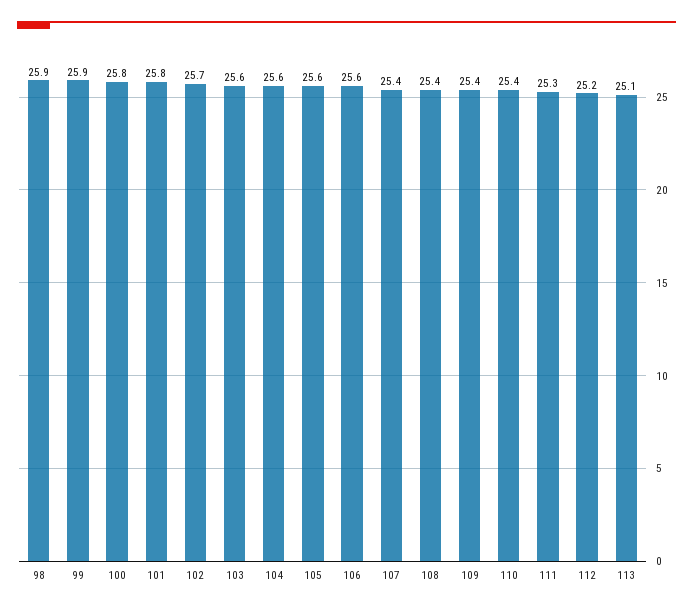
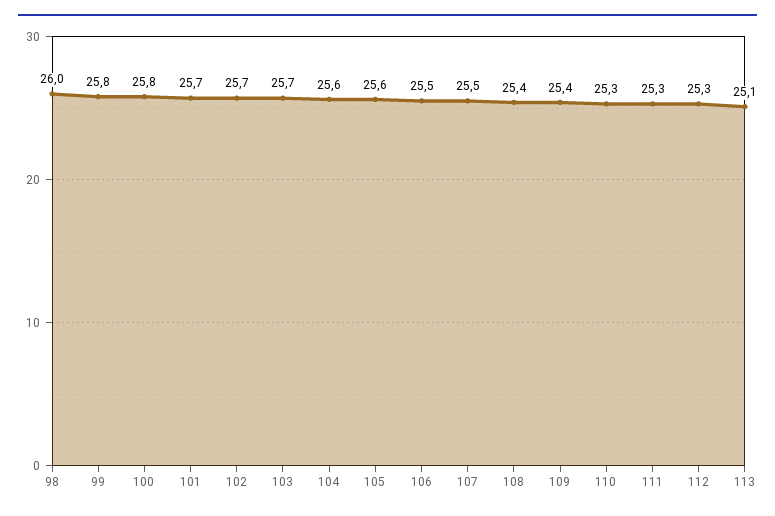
  {
-   "98": 25.9,
+   "98": 26,
-   "99": 25.9,
+   "99": 25.8,
    "100": 25.8,
-   "101": 25.8,
+   "101": 25.7,
    "102": 25.7,
-   "103": 25.6,
+   "103": 25.7,
    "104": 25.6,
    "105": 25.6,
-   "106": 25.6,
+   "106": 25.5,
-   "107": 25.4,
+   "107": 25.5,
    "108": 25.4,
    "109": 25.4,
-   "110": 25.4,
+   "110": 25.3,
    "111": 25.3,
-   "112": 25.2,
+   "112": 25.3,
    "113": 25.1
  }

